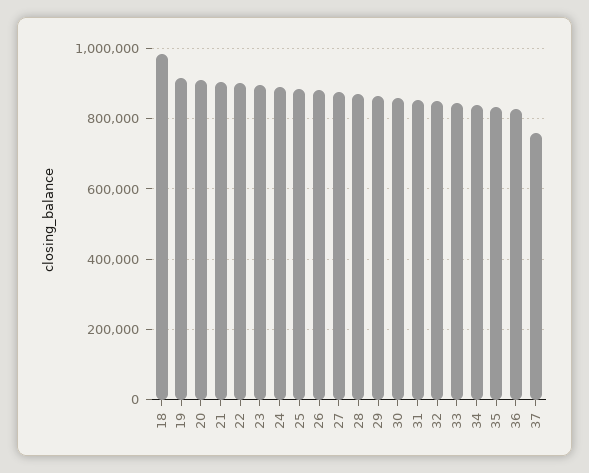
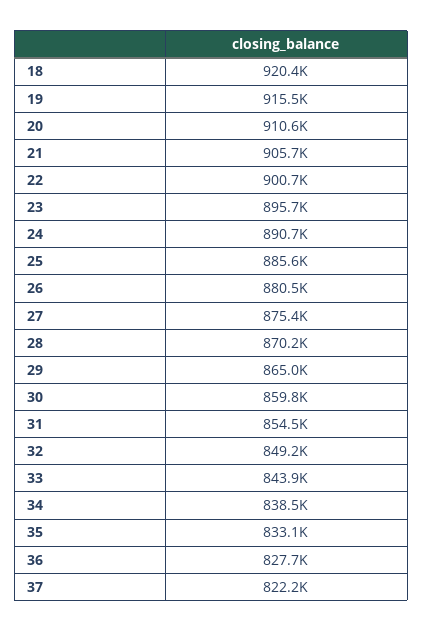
  {
-   "18": 980000,
+   "18": 920400,
    "19": 915500,
    "20": 910600,
    "21": 905700,
    "22": 900700,
    "23": 895700,
    "24": 890700,
    "25": 885600,
    "26": 880500,
    "27": 875400,
    "28": 870200,
    "29": 865000,
    "30": 859800,
    "31": 854500,
    "32": 849200,
    "33": 843900,
    "34": 838500,
    "35": 833100,
    "36": 827700,
-   "37": 760000
+   "37": 822200
  }

